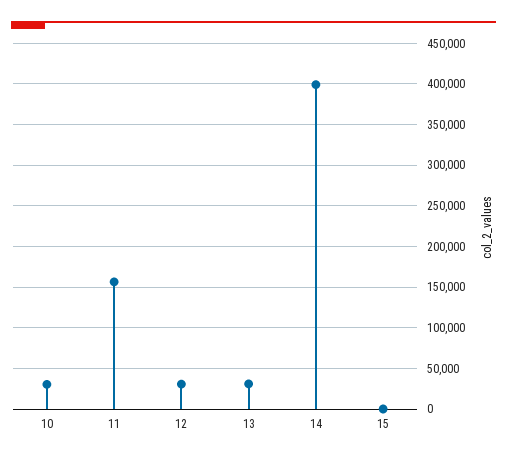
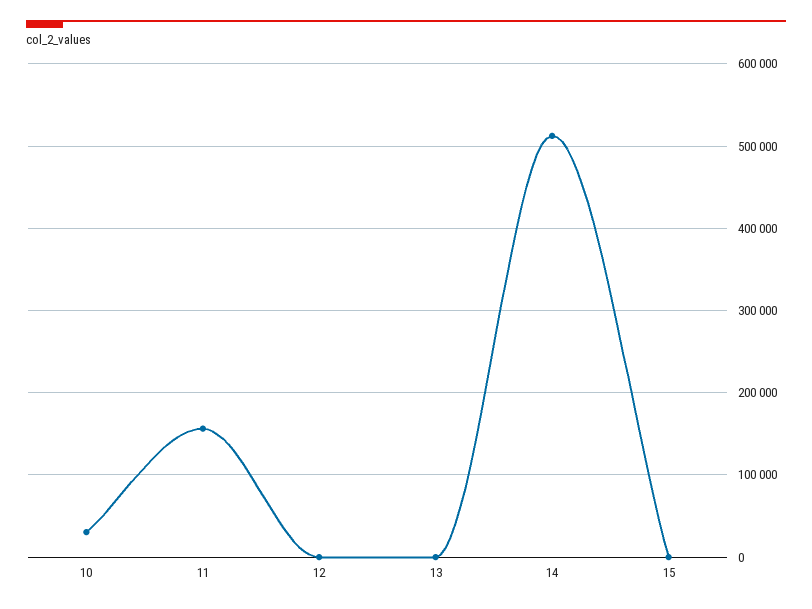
  {
    "10": 30000,
    "11": 160000,
-   "12": 30000,
+   "12": 0,
-   "13": 30000,
+   "13": 0,
-   "14": 400000,
+   "14": 510000,
    "15": 0
  }

